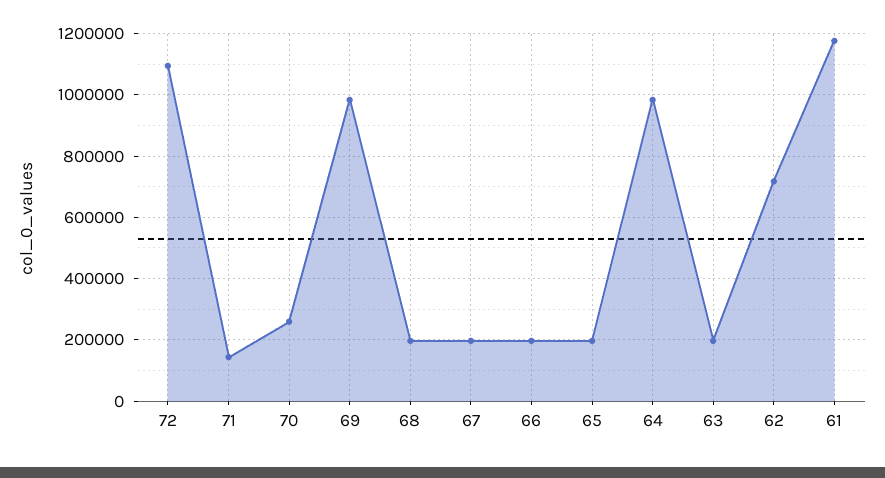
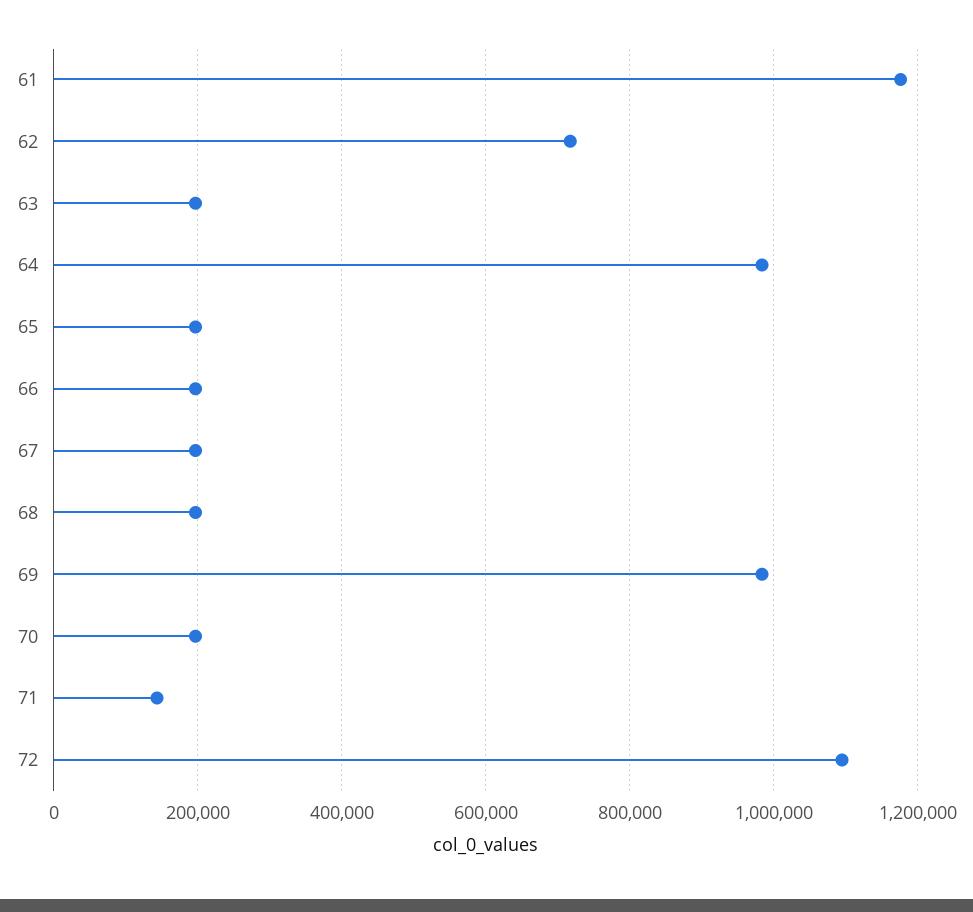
  {
    "72": 1100000,
    "71": 140000,
-   "70": 260000,
+   "70": 200000,
    "69": 980000,
    "68": 200000,
    "67": 200000,
    "66": 200000,
    "65": 200000,
    "64": 980000,
    "63": 200000,
    "62": 720000,
    "61": 1180000
  }

